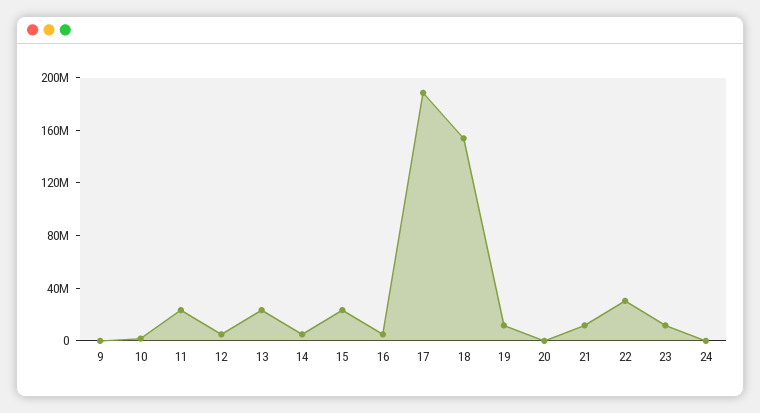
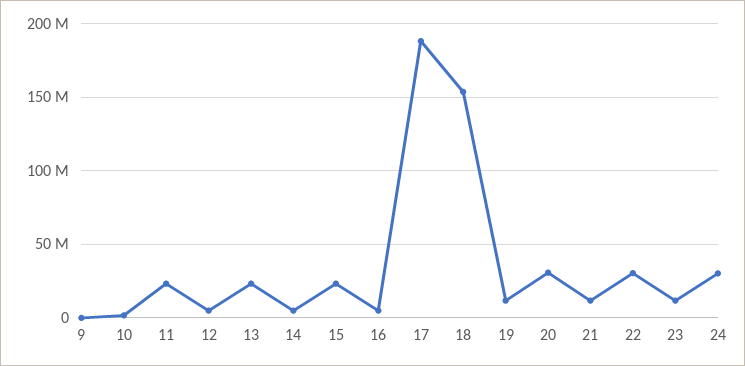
  {
    "9": 0,
    "10": 0,
    "11": 25000000,
    "12": 5000000,
    "13": 25000000,
    "14": 5000000,
    "15": 25000000,
    "16": 5000000,
    "17": 190000000,
    "18": 155000000,
    "19": 10000000,
-   "20": 0,
+   "20": 30000000,
    "21": 10000000,
    "22": 30000000,
    "23": 10000000,
-   "24": 0
+   "24": 30000000
  }

